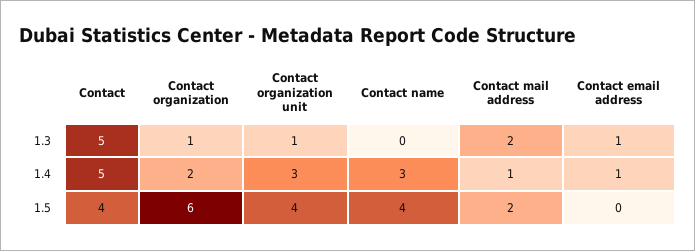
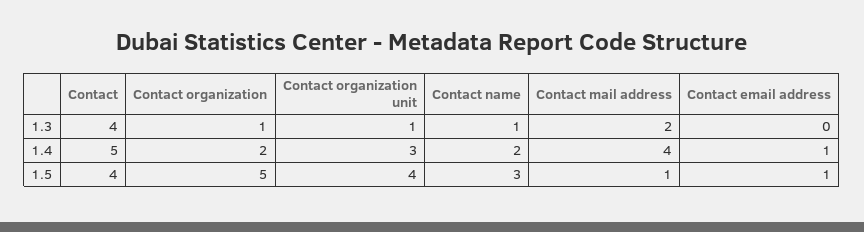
  {
    "Contact": {
-     "1.3": 5,
+     "1.3": 4,
      "1.4": 5,
      "1.5": 4
    },
    "Contact organization": {
      "1.3": 1,
      "1.4": 2,
-     "1.5": 6
+     "1.5": 5
    },
    "Contact organization unit": {
      "1.3": 1,
      "1.4": 3,
      "1.5": 4
    },
    "Contact name": {
-     "1.3": 0,
+     "1.3": 1,
-     "1.4": 3,
+     "1.4": 2,
-     "1.5": 4
+     "1.5": 3
    },
    "Contact mail address": {
      "1.3": 2,
-     "1.4": 1,
+     "1.4": 4,
-     "1.5": 2
+     "1.5": 1
    },
    "Contact email address": {
-     "1.3": 1,
+     "1.3": 0,
      "1.4": 1,
-     "1.5": 0
+     "1.5": 1
    }
  }

